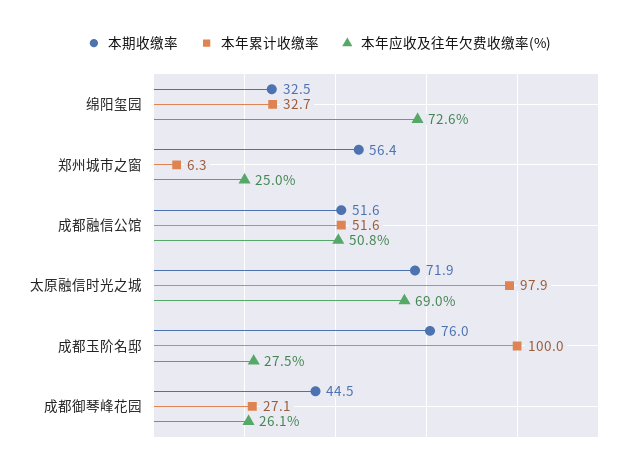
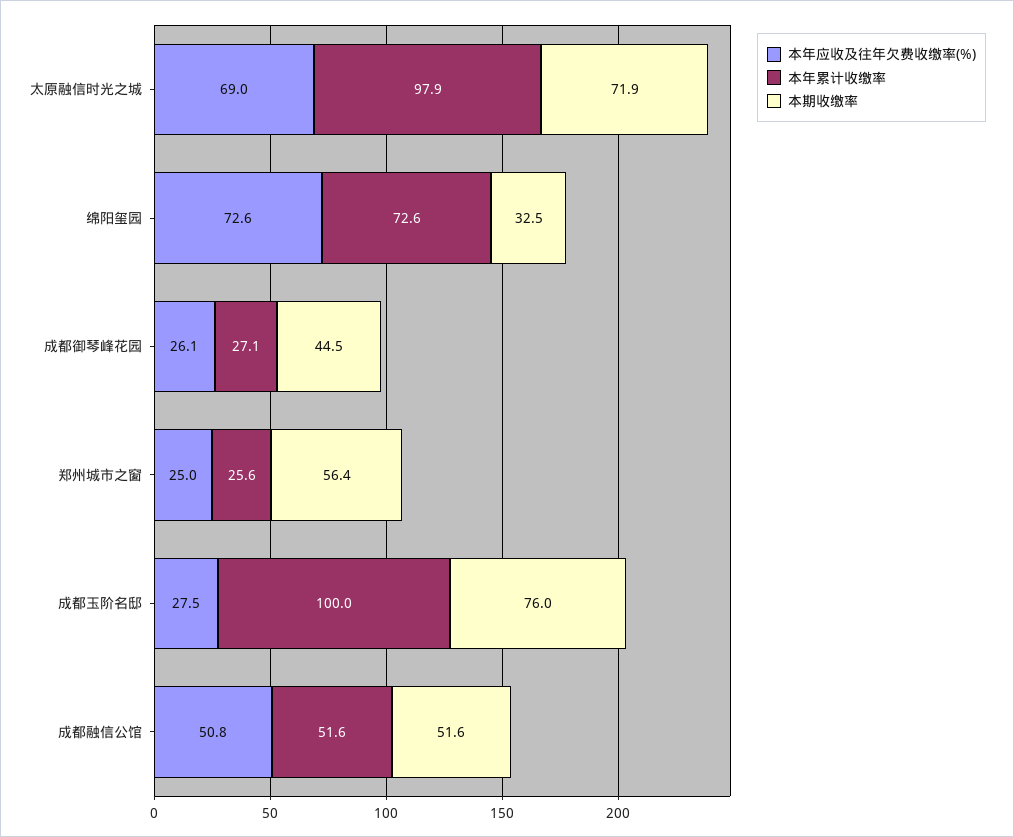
  {
    "本期收缴率": {
      "绵阳玺园": 32.5,
      "郑州城市之窗": 56.4,
      "成都融信公馆": 51.6,
      "太原融信时光之城": 71.9,
      "成都玉阶名邸": 76,
      "成都御琴峰花园": 44.5
    },
    "本年累计收缴率": {
-     "绵阳玺园": 32.7,
+     "绵阳玺园": 72.6,
-     "郑州城市之窗": 6.3,
+     "郑州城市之窗": 25.6,
      "成都融信公馆": 51.6,
      "太原融信时光之城": 97.9,
      "成都玉阶名邸": 100,
      "成都御琴峰花园": 27.1
    },
    "本年应收及往年欠费收缴率(%)": {
      "绵阳玺园": 72.6,
      "郑州城市之窗": 25,
      "成都融信公馆": 50.8,
      "太原融信时光之城": 69,
      "成都玉阶名邸": 27.5,
      "成都御琴峰花园": 26.1
    }
  }

